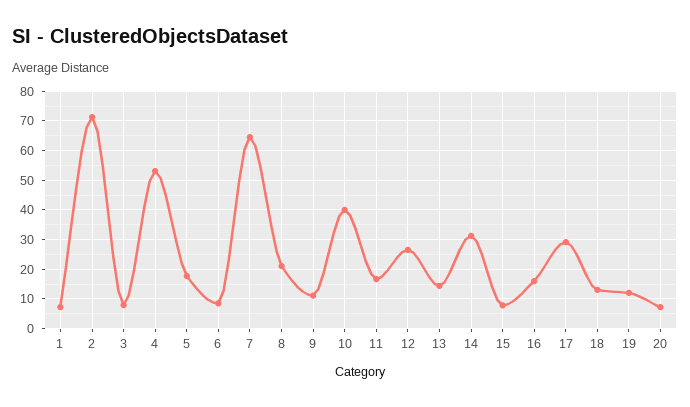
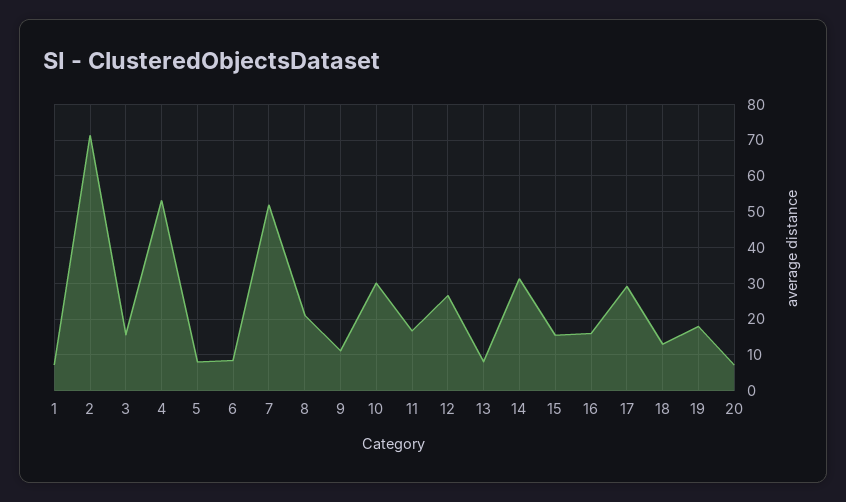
  {
    "1": 8,
    "2": 72,
-   "3": 7.5,
+   "3": 16,
    "4": 54,
-   "5": 17.5,
+   "5": 8,
    "6": 8,
-   "7": 65,
+   "7": 52,
    "8": 22,
    "9": 12,
-   "10": 40,
+   "10": 30,
    "11": 16,
    "12": 26,
-   "13": 15,
+   "13": 8,
    "14": 32,
-   "15": 7.5,
+   "15": 16,
    "16": 16,
    "17": 30,
    "18": 14,
-   "19": 12.5,
+   "19": 18,
    "20": 8
  }

